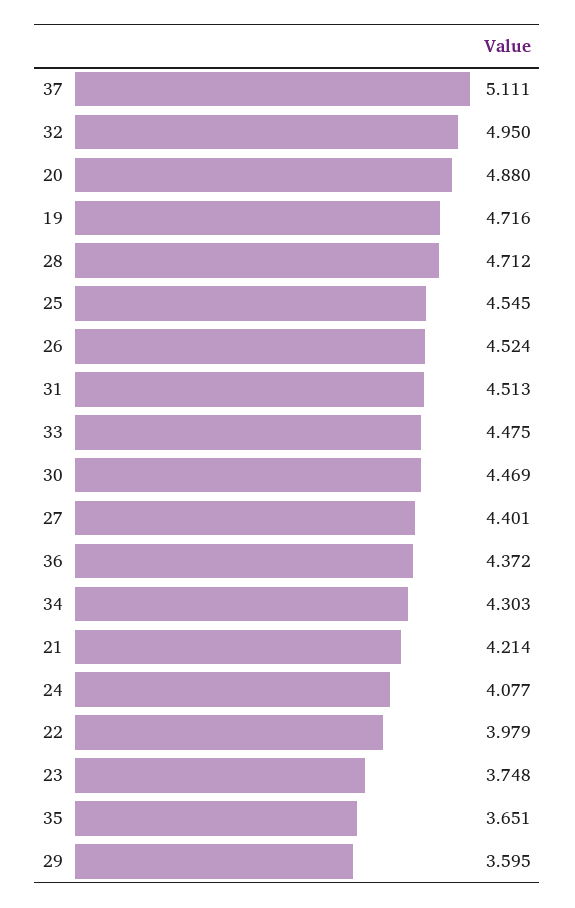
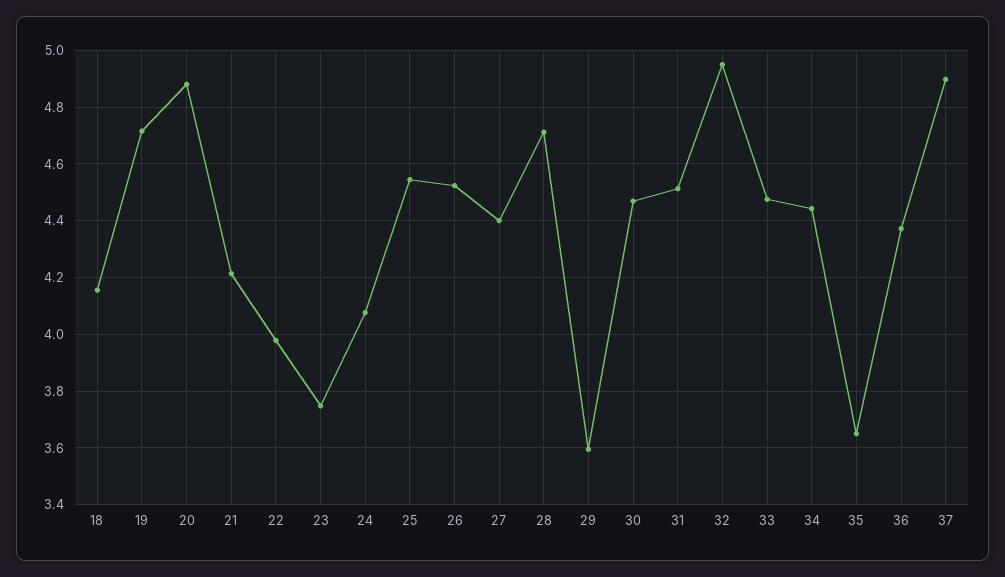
  {
-   "37": 5.111,
+   "37": 4.9,
    "32": 4.95,
    "20": 4.88,
    "19": 4.716,
    "28": 4.712,
    "25": 4.545,
    "26": 4.524,
    "31": 4.513,
    "33": 4.475,
    "30": 4.469,
    "27": 4.401,
    "36": 4.372,
-   "34": 4.303,
+   "34": 4.45,
    "21": 4.214,
    "24": 4.077,
    "22": 3.979,
    "23": 3.748,
    "35": 3.651,
-   "29": 3.595
+   "29": 3.595,
+   "18": 4.15
  }

